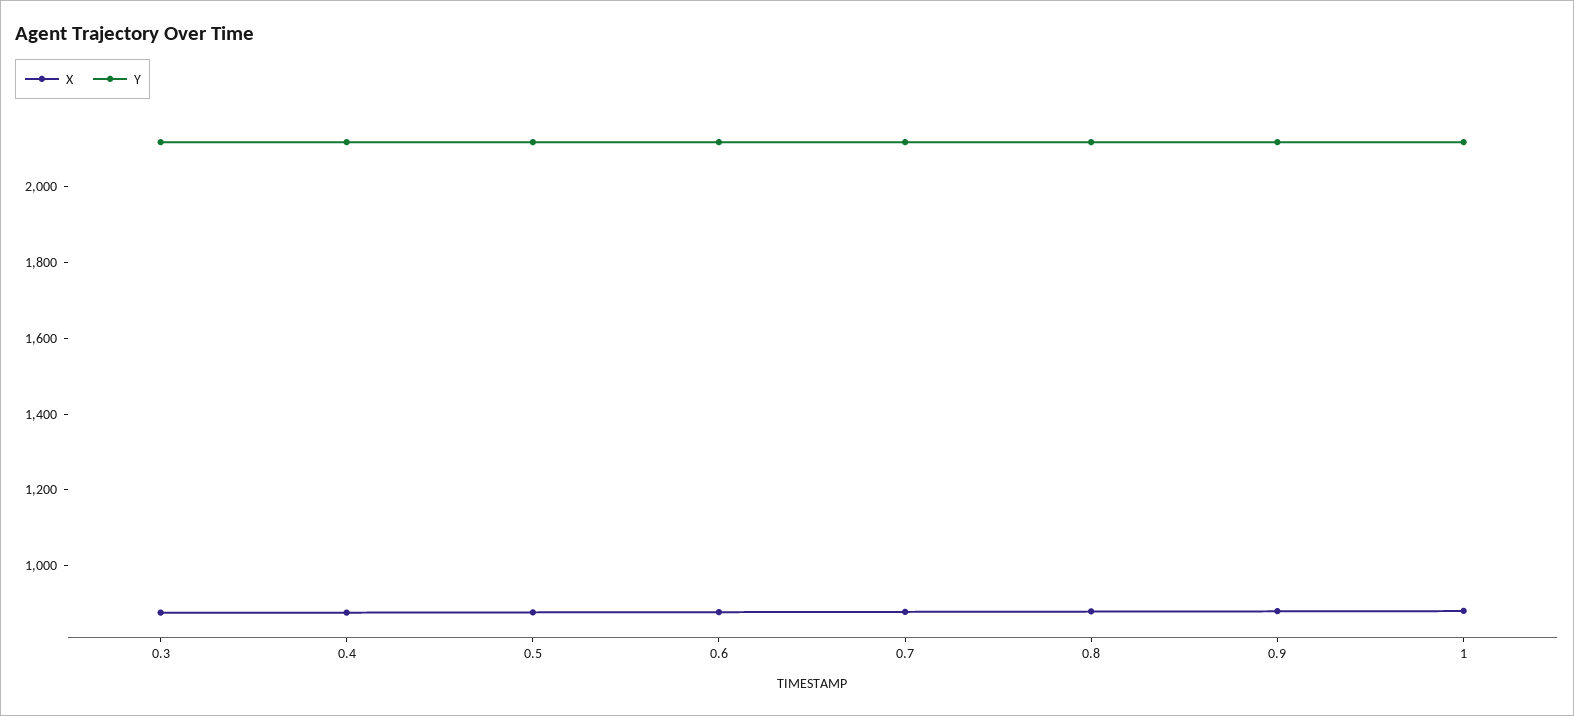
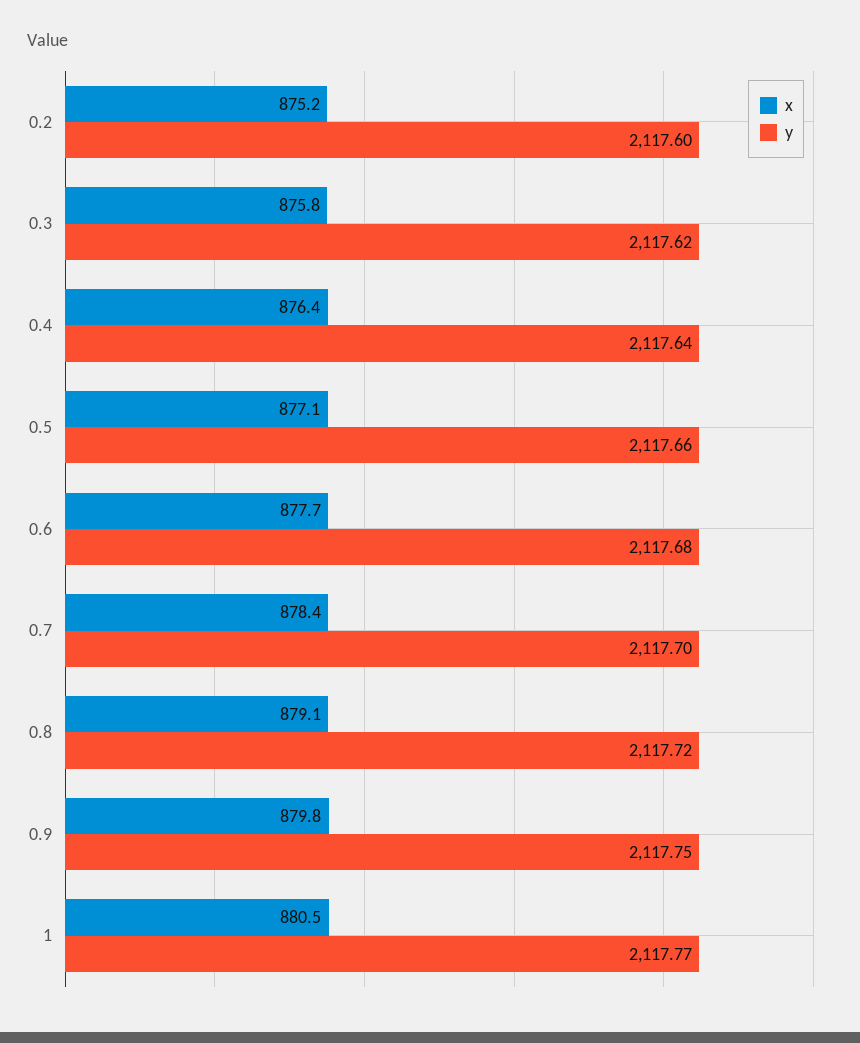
  {
    "X": {
      "0.3": 875.8,
      "0.4": 876.4,
      "0.5": 877.1,
      "0.6": 877.7,
      "0.7": 878.4,
      "0.8": 879.1,
      "0.9": 879.8,
-     "1": 880.5
+     "1": 880.5,
+     "0.2": 875.2
    },
    "Y": {
      "0.3": 2117.62,
      "0.4": 2117.64,
      "0.5": 2117.66,
      "0.6": 2117.68,
      "0.7": 2117.7,
      "0.8": 2117.72,
      "0.9": 2117.75,
-     "1": 2117.77
+     "1": 2117.77,
+     "0.2": 2117.6
    }
  }

